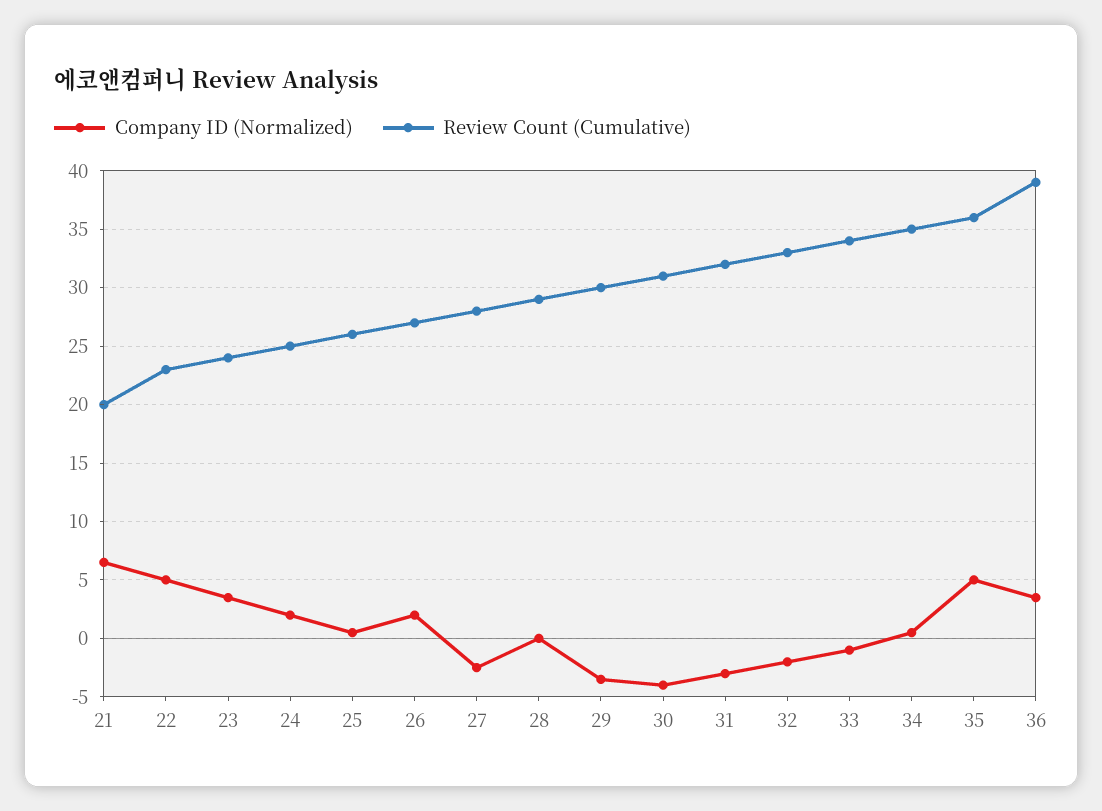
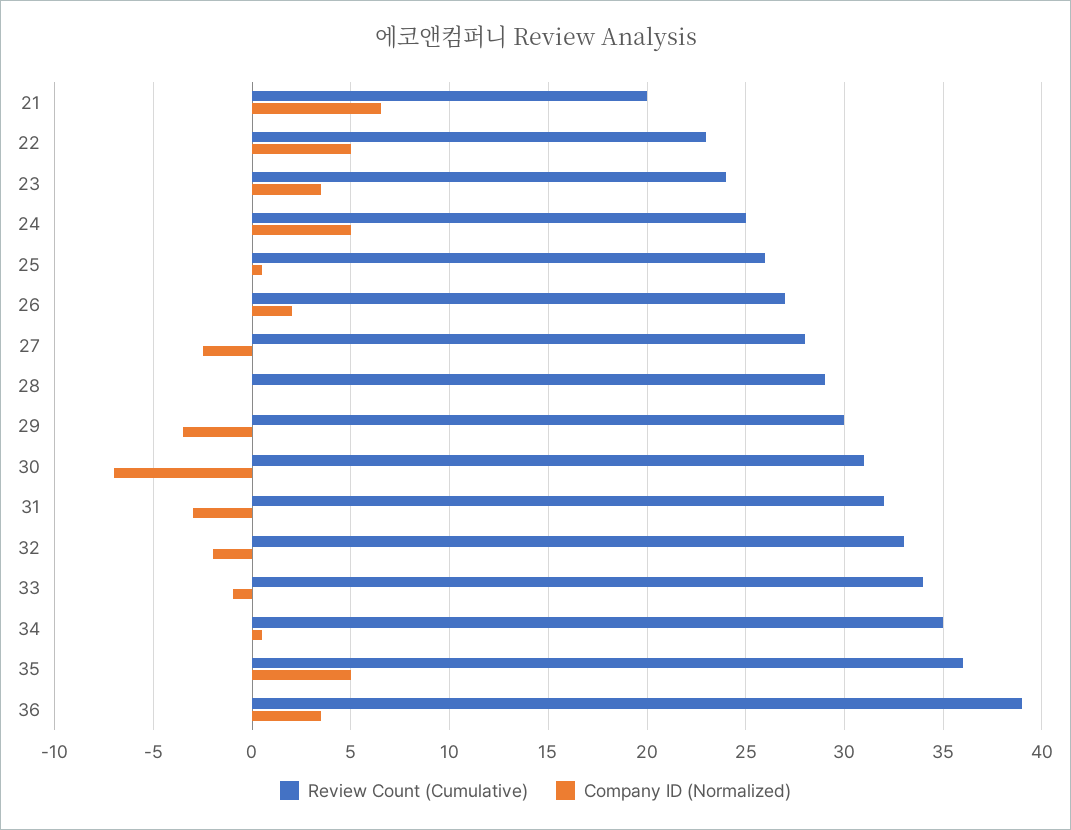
  {
    "Company ID (Normalized)": {
      "21": 6.5,
      "22": 5,
      "23": 3.5,
-     "24": 2,
+     "24": 5,
      "25": 0.5,
      "26": 2,
      "27": -2.5,
      "28": 0,
      "29": -3.5,
-     "30": -4,
+     "30": -7,
      "31": -3,
      "32": -2,
      "33": -1,
      "34": 0.5,
      "35": 5,
      "36": 3.5
    },
    "Review Count (Cumulative)": {
      "21": 20,
      "22": 23,
      "23": 24,
      "24": 25,
      "25": 26,
      "26": 27,
      "27": 28,
      "28": 29,
      "29": 30,
      "30": 31,
      "31": 32,
      "32": 33,
      "33": 34,
      "34": 35,
      "35": 36,
      "36": 39
    }
  }

